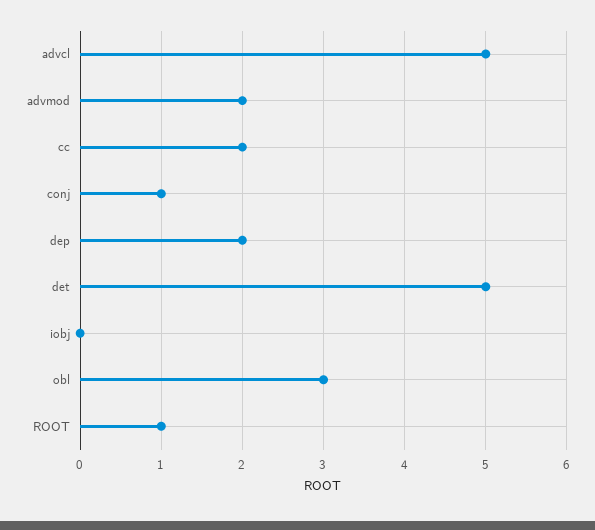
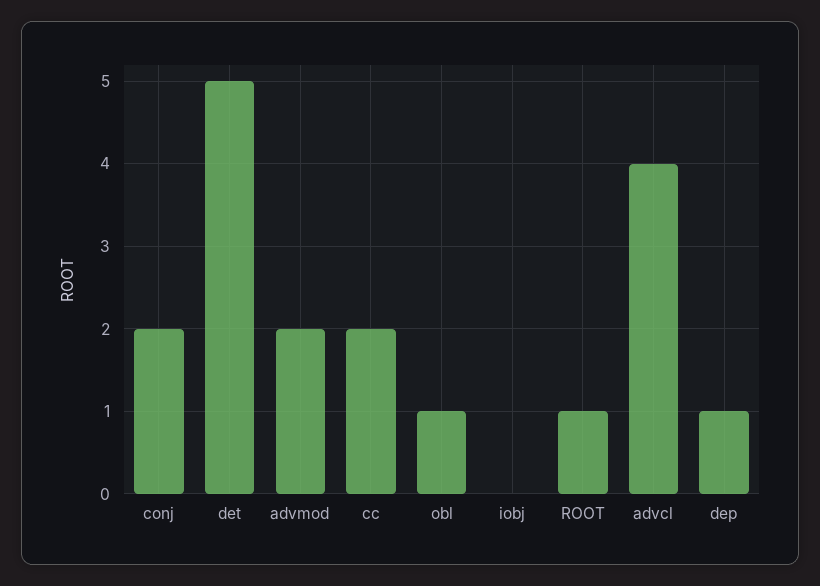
  {
-   "advcl": 5,
+   "advcl": 4,
    "advmod": 2,
    "cc": 2,
-   "conj": 1,
+   "conj": 2,
-   "dep": 2,
+   "dep": 1,
    "det": 5,
    "iobj": 0,
-   "obl": 3,
+   "obl": 1,
    "ROOT": 1
  }

